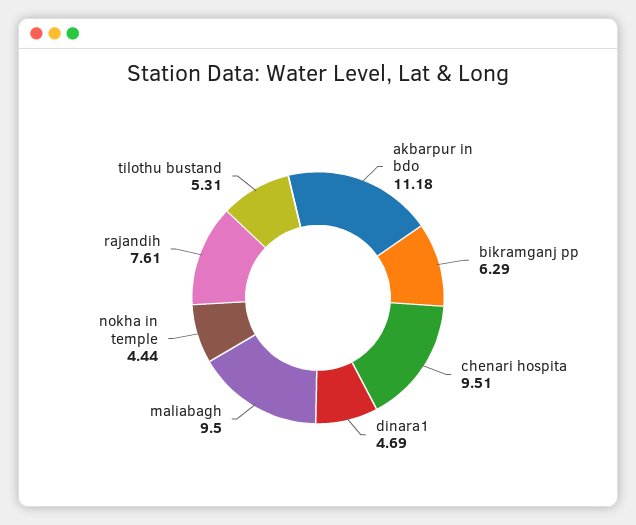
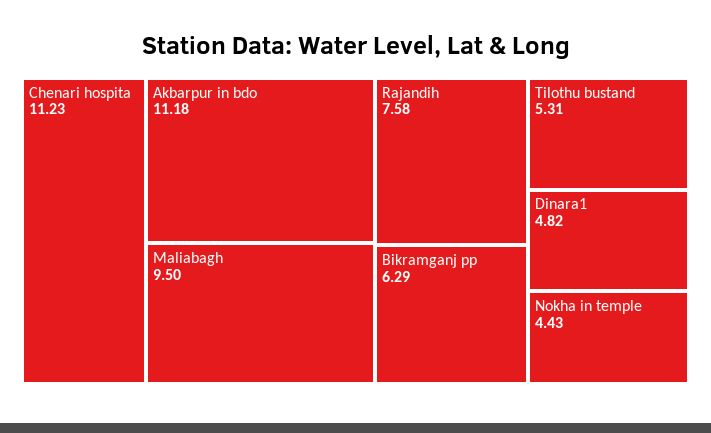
  {
    "akbarpur in bdo": 11.18,
    "bikramganj pp": 6.29,
-   "chenari hospita": 9.51,
+   "chenari hospita": 11.23,
-   "dinara1": 4.69,
+   "dinara1": 4.82,
    "maliabagh": 9.5,
-   "nokha in temple": 4.44,
+   "nokha in temple": 4.43,
-   "rajandih": 7.61,
+   "rajandih": 7.58,
    "tilothu bustand": 5.31
  }

